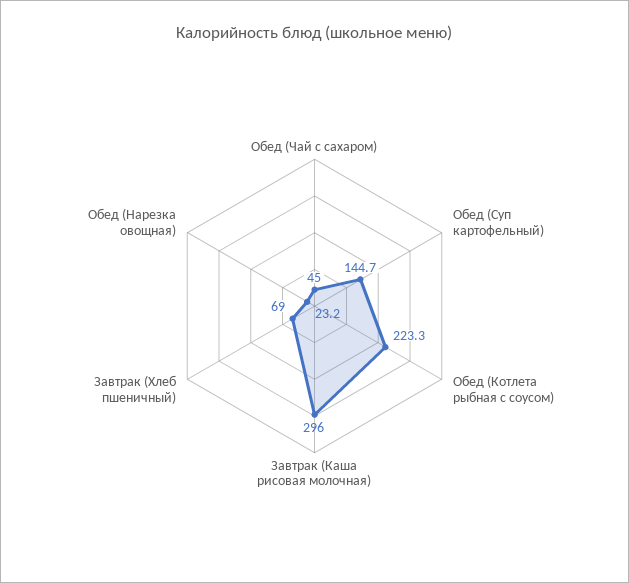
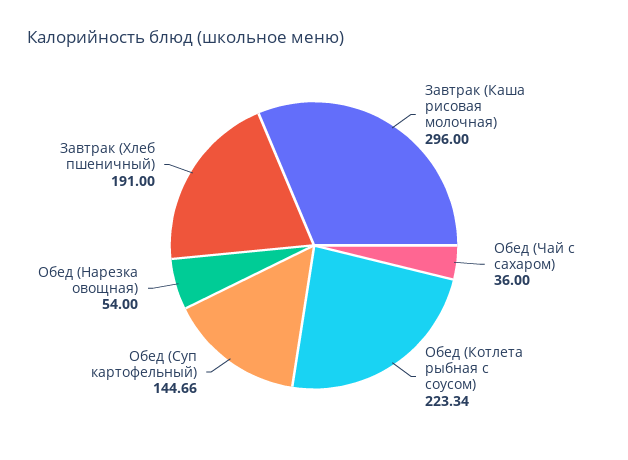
  {
-   "Обед (Чай с сахаром)": 45,
+   "Обед (Чай с сахаром)": 36,
    "Обед (Суп картофельный)": 144.66,
    "Обед (Котлета рыбная с соусом)": 223.34,
    "Завтрак (Каша рисовая молочная)": 296,
-   "Завтрак (Хлеб пшеничный)": 69,
+   "Завтрак (Хлеб пшеничный)": 191,
-   "Обед (Нарезка овощная)": 23.2
+   "Обед (Нарезка овощная)": 54
  }

